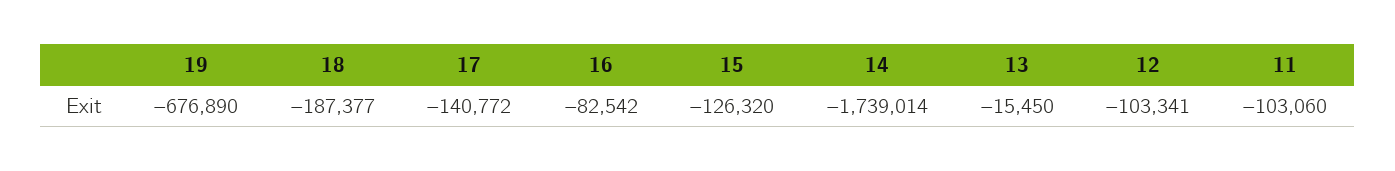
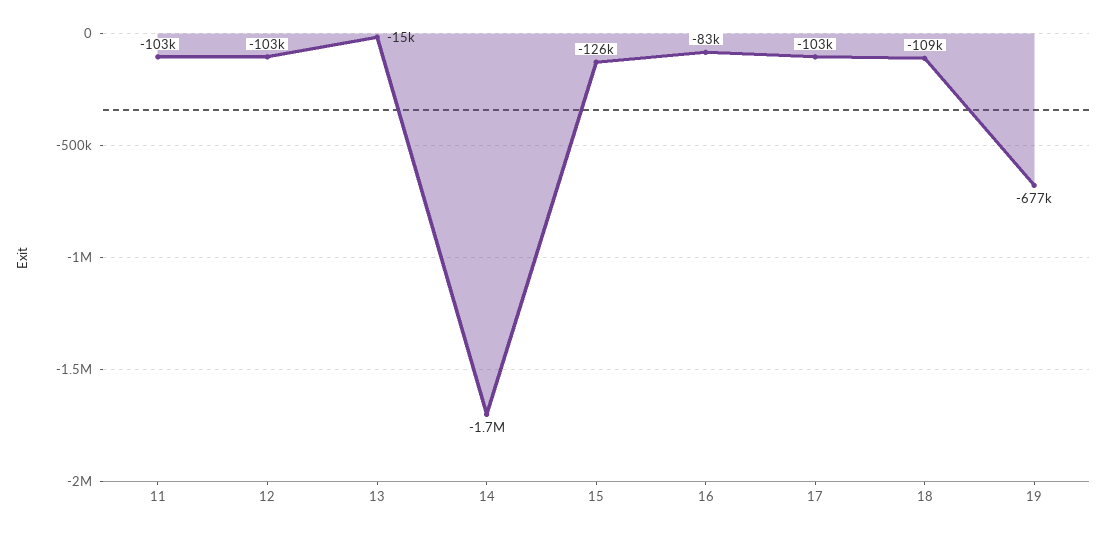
  {
    "19": -676890,
-   "18": -187377,
+   "18": -109000,
-   "17": -140772,
+   "17": -103000,
    "16": -82542,
    "15": -126320,
    "14": -1739014,
    "13": -15450,
    "12": -103341,
    "11": -103060
  }

